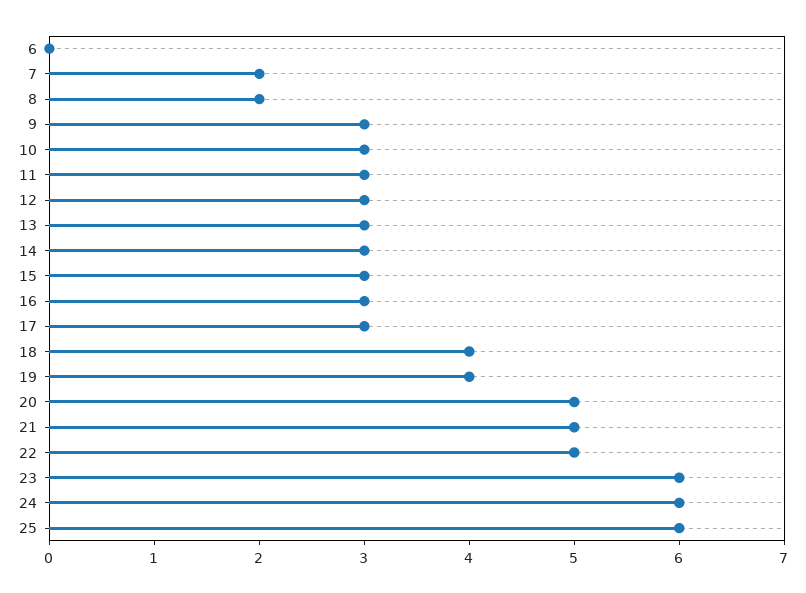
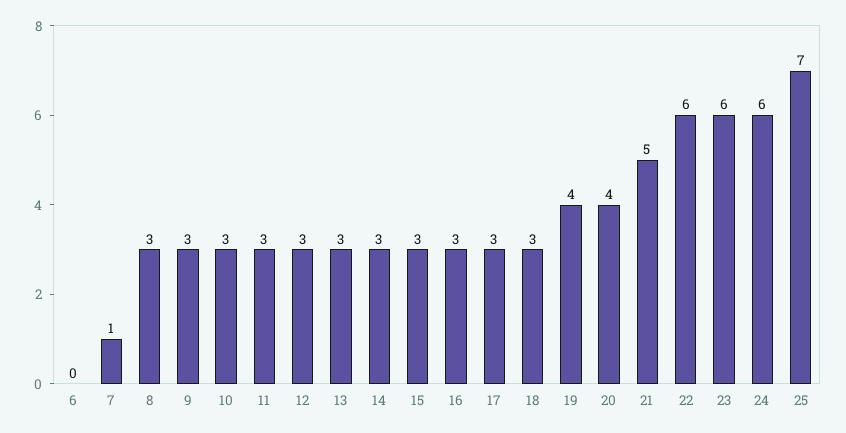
  {
    "6": 0,
-   "7": 2,
+   "7": 1,
-   "8": 2,
+   "8": 3,
    "9": 3,
    "10": 3,
    "11": 3,
    "12": 3,
    "13": 3,
    "14": 3,
    "15": 3,
    "16": 3,
    "17": 3,
-   "18": 4,
+   "18": 3,
    "19": 4,
-   "20": 5,
+   "20": 4,
    "21": 5,
-   "22": 5,
+   "22": 6,
    "23": 6,
    "24": 6,
-   "25": 6
+   "25": 7
  }

